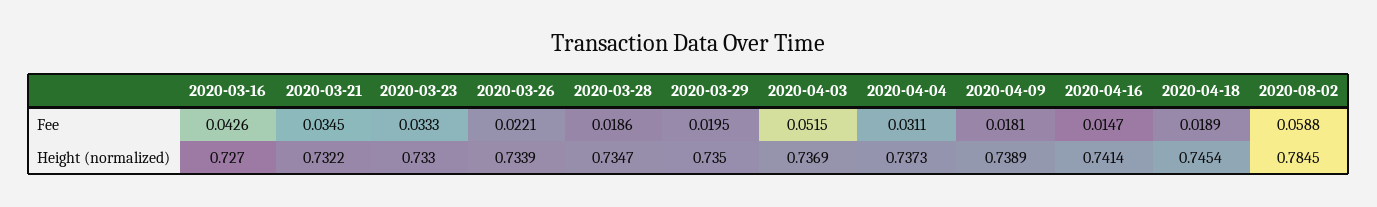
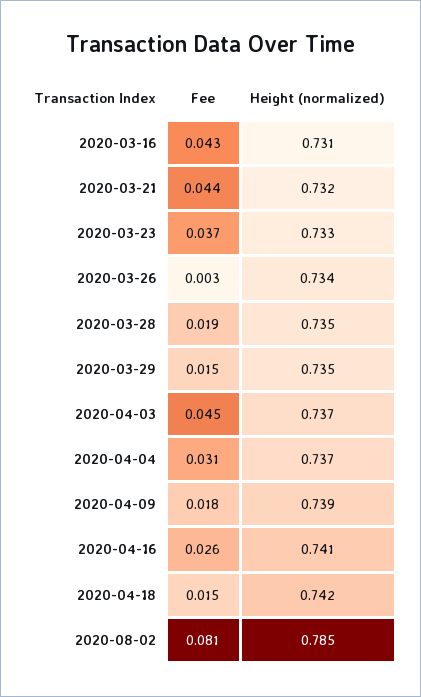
  {
    "2020-03-16": {
      "Fee": 0.0426,
-     "Height (normalized)": 0.727
+     "Height (normalized)": 0.731
    },
    "2020-03-21": {
-     "Fee": 0.0345,
+     "Fee": 0.044,
      "Height (normalized)": 0.7322
    },
    "2020-03-23": {
-     "Fee": 0.0333,
+     "Fee": 0.037,
      "Height (normalized)": 0.733
    },
    "2020-03-26": {
-     "Fee": 0.0221,
+     "Fee": 0.003,
      "Height (normalized)": 0.7339
    },
    "2020-03-28": {
      "Fee": 0.0186,
      "Height (normalized)": 0.7347
    },
    "2020-03-29": {
-     "Fee": 0.0195,
+     "Fee": 0.015,
      "Height (normalized)": 0.735
    },
    "2020-04-03": {
-     "Fee": 0.0515,
+     "Fee": 0.045,
      "Height (normalized)": 0.7369
    },
    "2020-04-04": {
      "Fee": 0.0311,
      "Height (normalized)": 0.7373
    },
    "2020-04-09": {
      "Fee": 0.0181,
      "Height (normalized)": 0.7389
    },
    "2020-04-16": {
-     "Fee": 0.0147,
+     "Fee": 0.026,
      "Height (normalized)": 0.7414
    },
    "2020-04-18": {
-     "Fee": 0.0189,
+     "Fee": 0.015,
-     "Height (normalized)": 0.7454
+     "Height (normalized)": 0.742
    },
    "2020-08-02": {
-     "Fee": 0.0588,
+     "Fee": 0.081,
      "Height (normalized)": 0.7845
    }
  }

